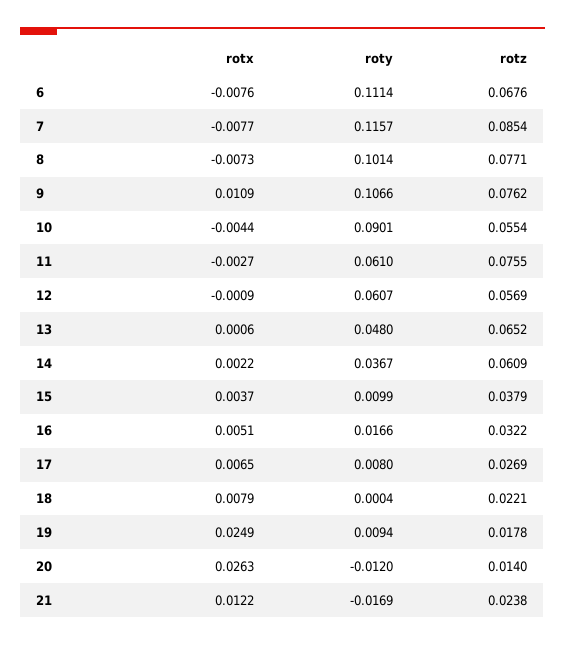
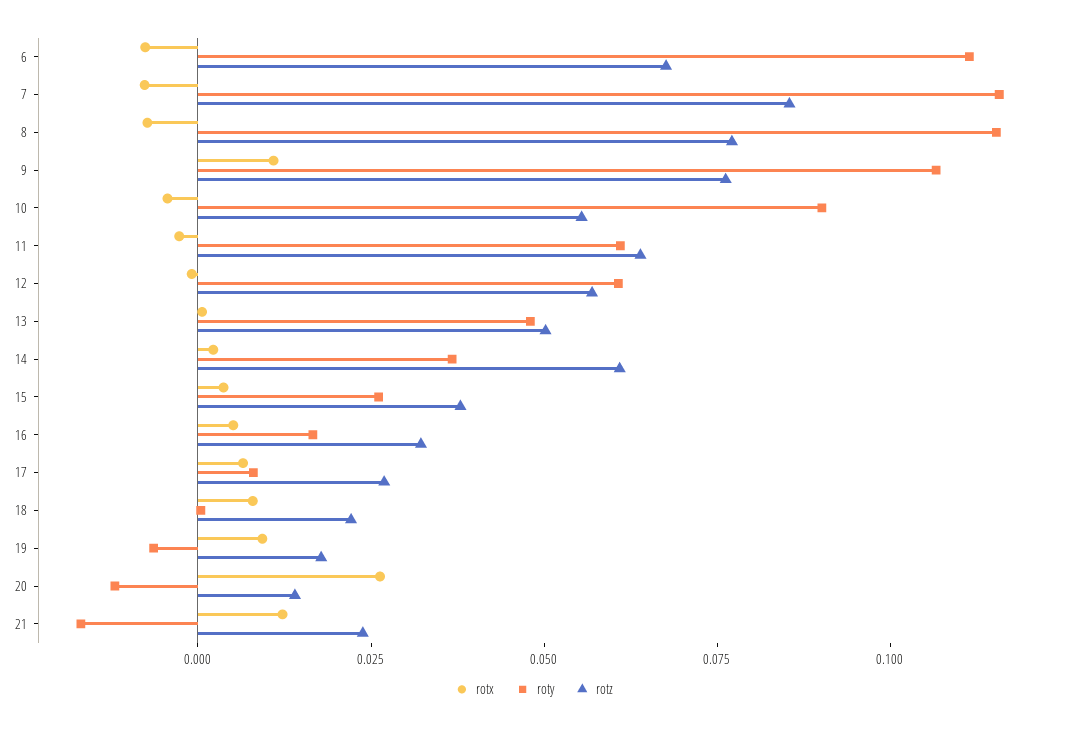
  {
    "rotx": {
      "6": -0.0076,
      "7": -0.0077,
      "8": -0.0073,
      "9": 0.0109,
      "10": -0.0044,
      "11": -0.0027,
      "12": -0.0009,
      "13": 0.0006,
      "14": 0.0022,
      "15": 0.0037,
      "16": 0.0051,
      "17": 0.0065,
      "18": 0.0079,
-     "19": 0.0249,
+     "19": 0.01,
      "20": 0.0263,
      "21": 0.0122
    },
    "roty": {
      "6": 0.1114,
      "7": 0.1157,
-     "8": 0.1014,
+     "8": 0.115,
      "9": 0.1066,
      "10": 0.0901,
      "11": 0.061,
      "12": 0.0607,
      "13": 0.048,
      "14": 0.0367,
-     "15": 0.0099,
+     "15": 0.025,
      "16": 0.0166,
      "17": 0.008,
      "18": 0.0004,
-     "19": 0.0094,
+     "19": -0.005,
      "20": -0.012,
      "21": -0.0169
    },
    "rotz": {
      "6": 0.0676,
      "7": 0.0854,
      "8": 0.0771,
      "9": 0.0762,
      "10": 0.0554,
-     "11": 0.0755,
+     "11": 0.065,
      "12": 0.0569,
-     "13": 0.0652,
+     "13": 0.05,
      "14": 0.0609,
      "15": 0.0379,
      "16": 0.0322,
      "17": 0.0269,
      "18": 0.0221,
      "19": 0.0178,
      "20": 0.014,
      "21": 0.0238
    }
  }

